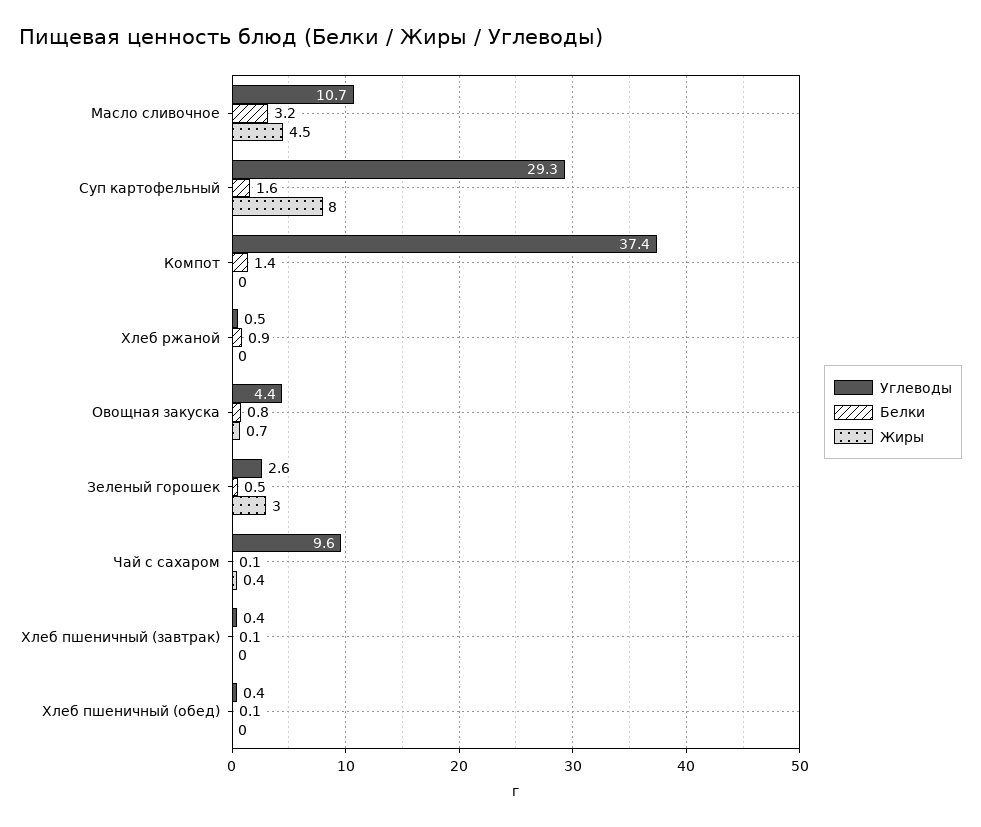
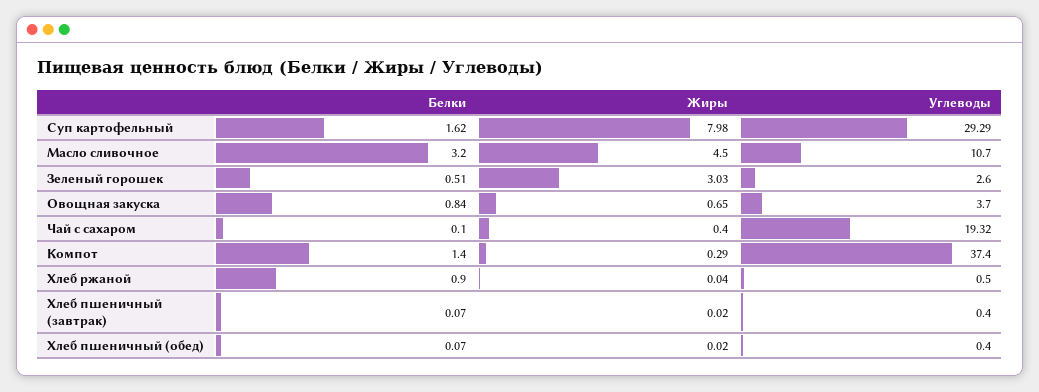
  {
    "Углеводы": {
      "Масло сливочное": 10.7,
      "Суп картофельный": 29.29,
      "Компот": 37.4,
      "Хлеб ржаной": 0.5,
-     "Овощная закуска": 4.4,
+     "Овощная закуска": 3.7,
      "Зеленый горошек": 2.6,
-     "Чай с сахаром": 9.6,
+     "Чай с сахаром": 19.32,
      "Хлеб пшеничный (завтрак)": 0.4,
      "Хлеб пшеничный (обед)": 0.4
    },
    "Белки": {
      "Масло сливочное": 3.2,
      "Суп картофельный": 1.62,
      "Компот": 1.4,
      "Хлеб ржаной": 0.9,
      "Овощная закуска": 0.84,
      "Зеленый горошек": 0.51,
      "Чай с сахаром": 0.1,
      "Хлеб пшеничный (завтрак)": 0.07,
      "Хлеб пшеничный (обед)": 0.07
    },
    "Жиры": {
      "Масло сливочное": 4.5,
      "Суп картофельный": 7.98,
-     "Компот": 0,
+     "Компот": 0.29,
      "Хлеб ржаной": 0.04,
      "Овощная закуска": 0.65,
      "Зеленый горошек": 3.03,
      "Чай с сахаром": 0.4,
      "Хлеб пшеничный (завтрак)": 0.02,
      "Хлеб пшеничный (обед)": 0.02
    }
  }

